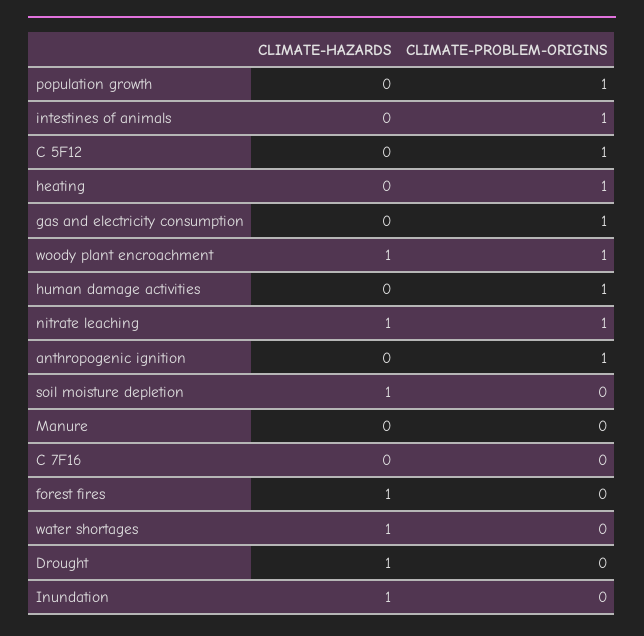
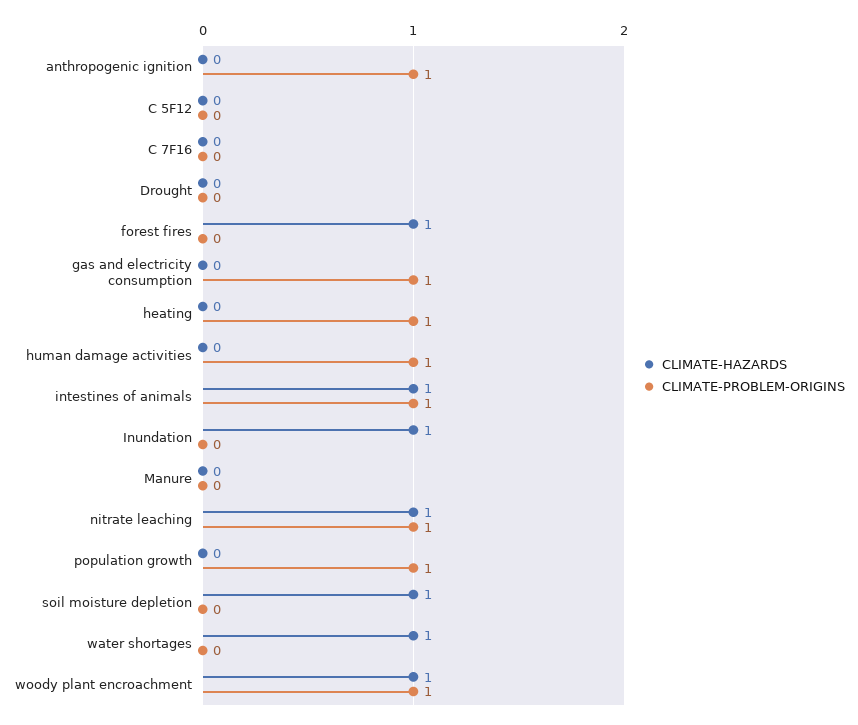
  {
    "CLIMATE-HAZARDS": {
      "population growth": 0,
-     "intestines of animals": 0,
+     "intestines of animals": 1,
      "C 5F12": 0,
      "heating": 0,
      "gas and electricity consumption": 0,
      "woody plant encroachment": 1,
      "human damage activities": 0,
      "nitrate leaching": 1,
      "anthropogenic ignition": 0,
      "soil moisture depletion": 1,
      "Manure": 0,
      "C 7F16": 0,
      "forest fires": 1,
      "water shortages": 1,
-     "Drought": 1,
+     "Drought": 0,
      "Inundation": 1
    },
    "CLIMATE-PROBLEM-ORIGINS": {
      "population growth": 1,
      "intestines of animals": 1,
-     "C 5F12": 1,
+     "C 5F12": 0,
      "heating": 1,
      "gas and electricity consumption": 1,
      "woody plant encroachment": 1,
      "human damage activities": 1,
      "nitrate leaching": 1,
      "anthropogenic ignition": 1,
      "soil moisture depletion": 0,
      "Manure": 0,
      "C 7F16": 0,
      "forest fires": 0,
      "water shortages": 0,
      "Drought": 0,
      "Inundation": 0
    }
  }

